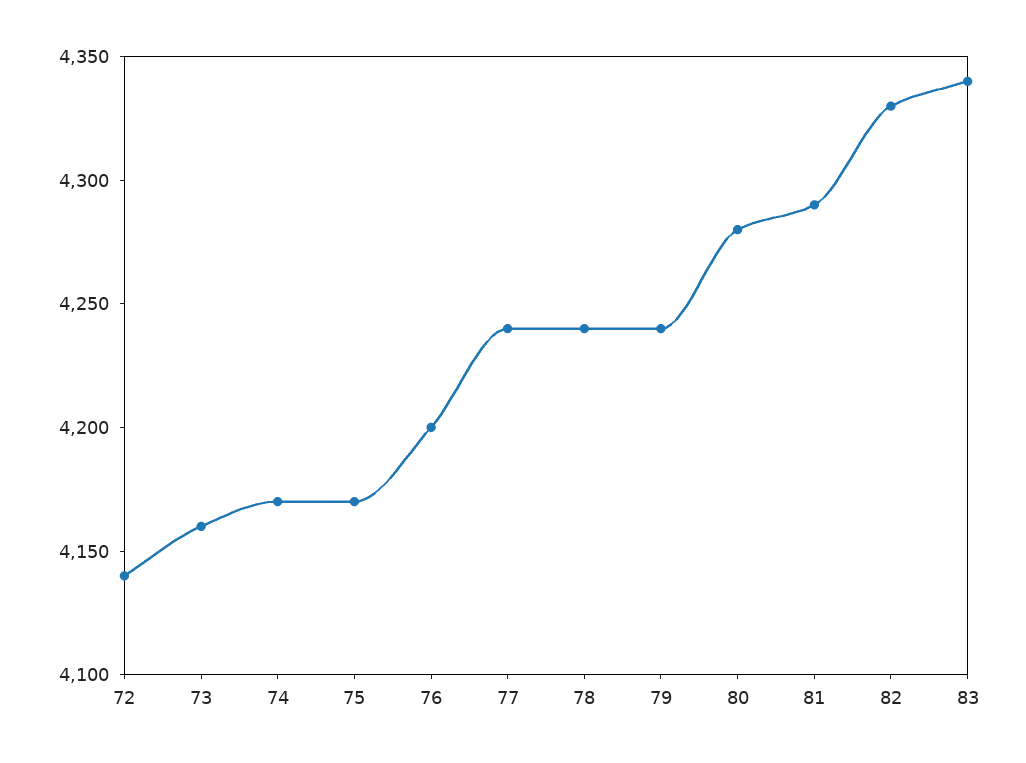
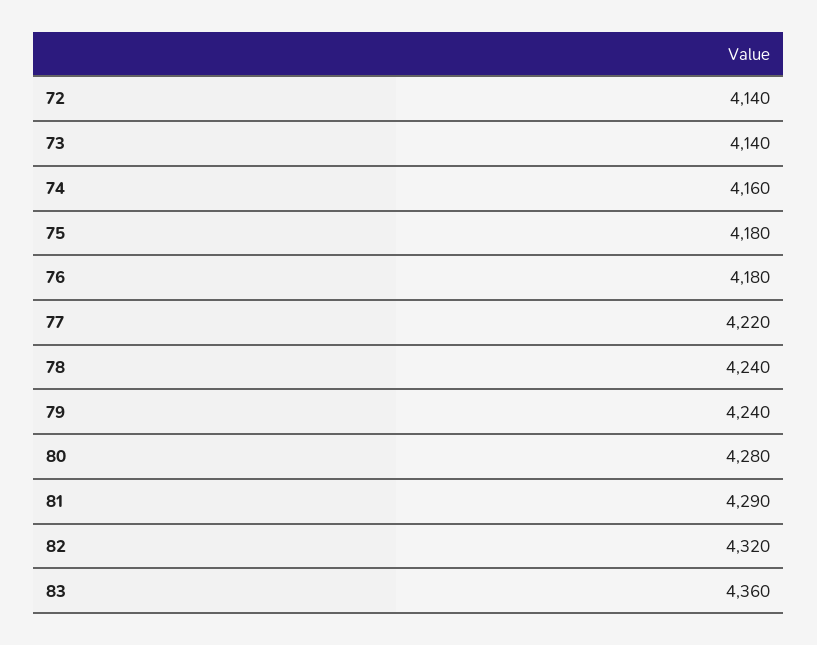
  {
    "72": 4140,
-   "73": 4160,
+   "73": 4140,
-   "74": 4170,
+   "74": 4160,
-   "75": 4170,
+   "75": 4180,
-   "76": 4200,
+   "76": 4180,
-   "77": 4240,
+   "77": 4220,
    "78": 4240,
    "79": 4240,
    "80": 4280,
    "81": 4290,
-   "82": 4330,
+   "82": 4320,
-   "83": 4340
+   "83": 4360
  }

